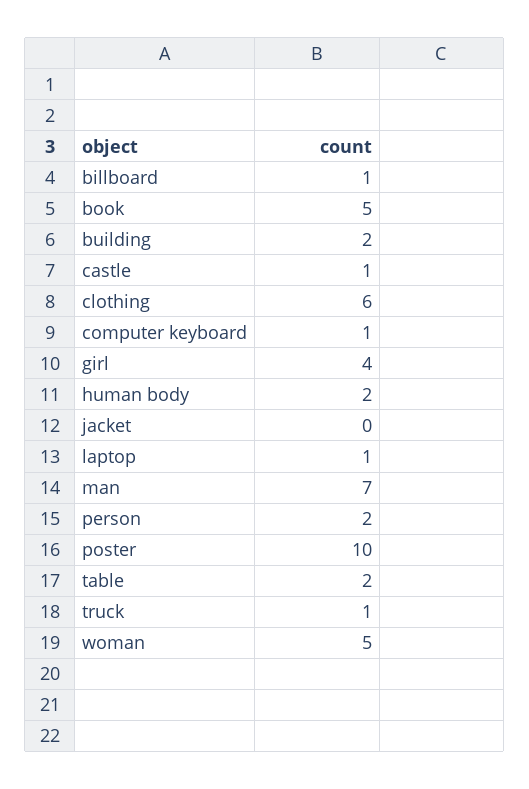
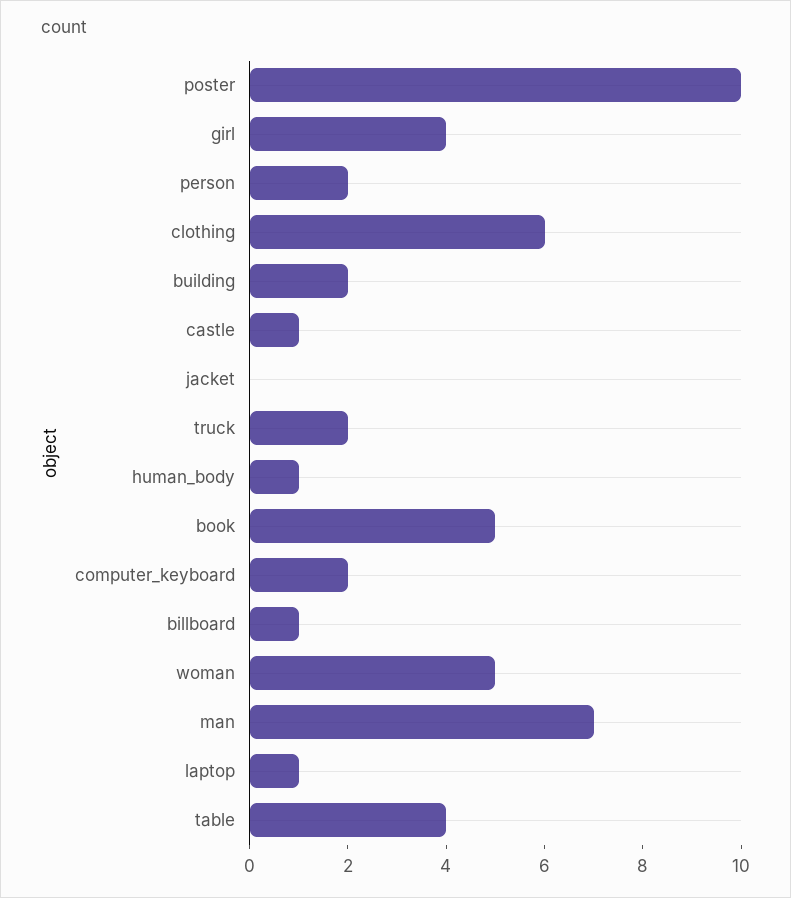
  {
    "billboard": 1,
    "book": 5,
    "building": 2,
    "castle": 1,
    "clothing": 6,
-   "computer keyboard": 1,
+   "computer keyboard": 2,
    "girl": 4,
-   "human body": 2,
+   "human body": 1,
    "jacket": 0,
    "laptop": 1,
    "man": 7,
    "person": 2,
    "poster": 10,
-   "table": 2,
+   "table": 4,
-   "truck": 1,
+   "truck": 2,
    "woman": 5
  }

